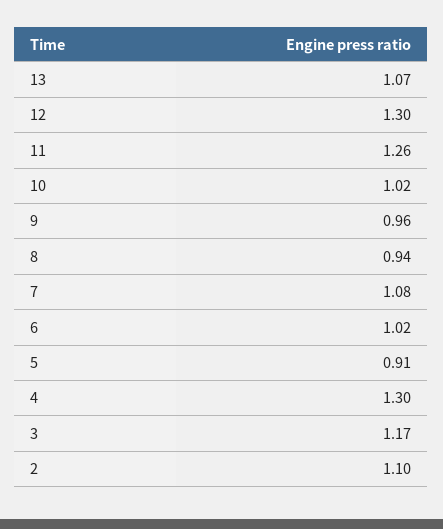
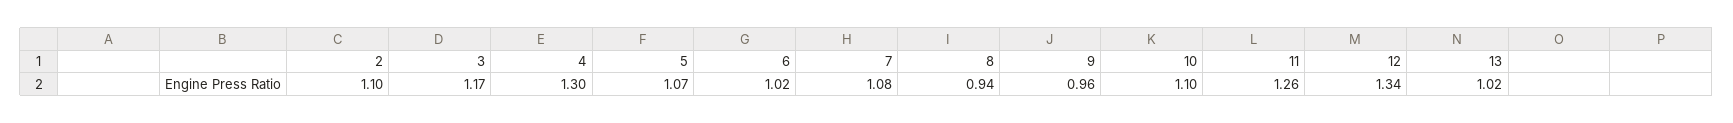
  {
-   "13": 1.07,
+   "13": 1.02,
-   "12": 1.3,
+   "12": 1.34,
    "11": 1.26,
-   "10": 1.02,
+   "10": 1.1,
    "9": 0.96,
    "8": 0.94,
    "7": 1.08,
    "6": 1.02,
-   "5": 0.91,
+   "5": 1.07,
    "4": 1.3,
    "3": 1.17,
    "2": 1.1
  }

